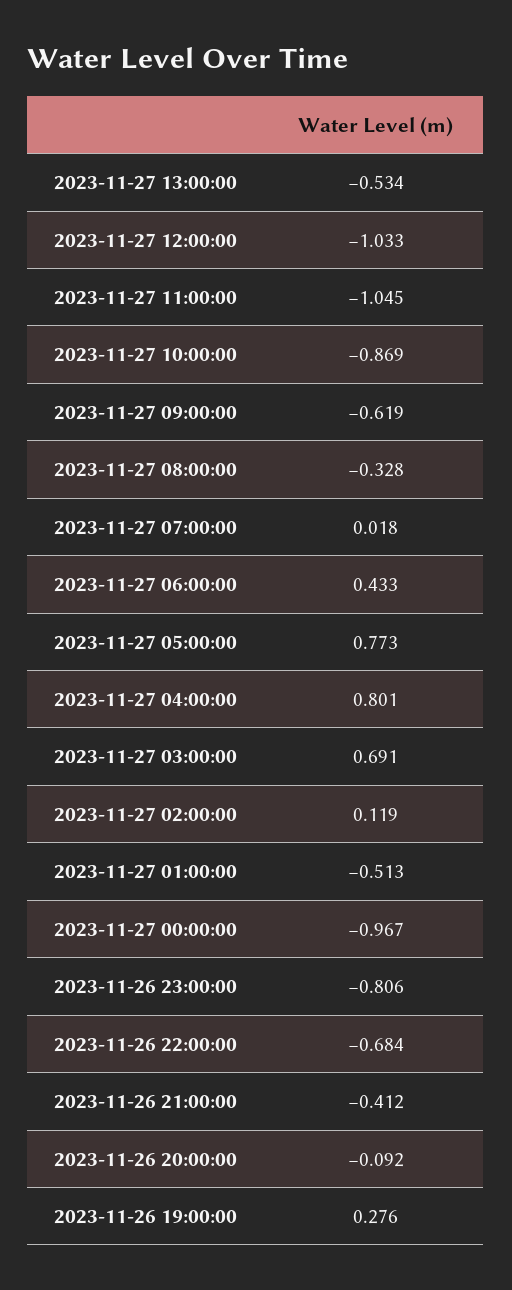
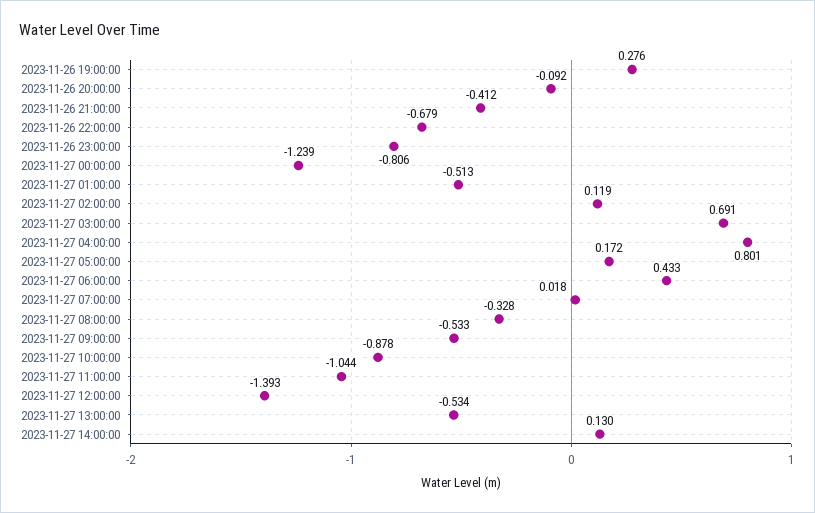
  {
    "2023-11-27 13:00:00": -0.534,
-   "2023-11-27 12:00:00": -1.033,
+   "2023-11-27 12:00:00": -1.393,
-   "2023-11-27 11:00:00": -1.045,
+   "2023-11-27 11:00:00": -1.044,
-   "2023-11-27 10:00:00": -0.869,
+   "2023-11-27 10:00:00": -0.878,
-   "2023-11-27 09:00:00": -0.619,
+   "2023-11-27 09:00:00": -0.533,
    "2023-11-27 08:00:00": -0.328,
    "2023-11-27 07:00:00": 0.018,
    "2023-11-27 06:00:00": 0.433,
-   "2023-11-27 05:00:00": 0.773,
+   "2023-11-27 05:00:00": 0.172,
    "2023-11-27 04:00:00": 0.801,
    "2023-11-27 03:00:00": 0.691,
    "2023-11-27 02:00:00": 0.119,
    "2023-11-27 01:00:00": -0.513,
-   "2023-11-27 00:00:00": -0.967,
+   "2023-11-27 00:00:00": -1.239,
    "2023-11-26 23:00:00": -0.806,
-   "2023-11-26 22:00:00": -0.684,
+   "2023-11-26 22:00:00": -0.679,
    "2023-11-26 21:00:00": -0.412,
    "2023-11-26 20:00:00": -0.092,
-   "2023-11-26 19:00:00": 0.276
+   "2023-11-26 19:00:00": 0.276,
+   "2023-11-27 14:00:00": 0.13
  }

